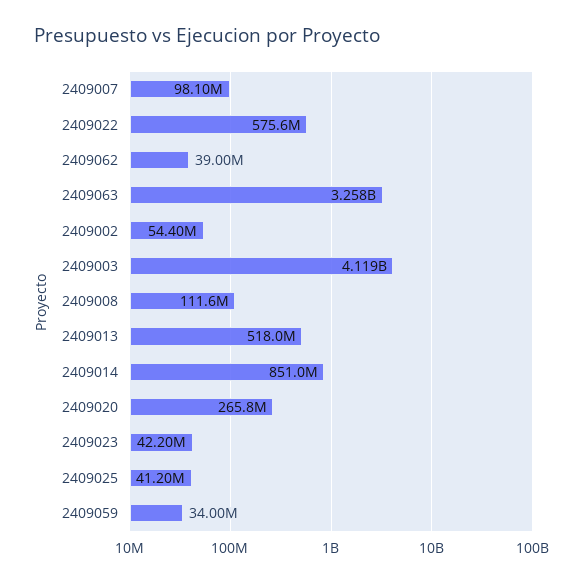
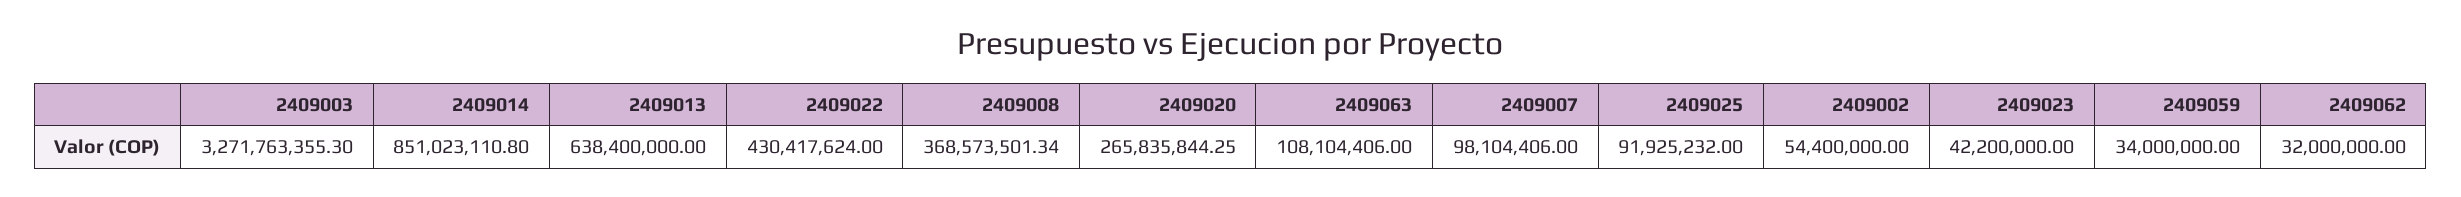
  {
    "2409007": 98104406,
-   "2409022": 575600000,
+   "2409022": 430417624,
-   "2409062": 39000000,
+   "2409062": 32000000,
-   "2409063": 3258000000,
+   "2409063": 108104406,
    "2409002": 54400000,
-   "2409003": 4119000000,
+   "2409003": 3271763355.3,
-   "2409008": 111600000,
+   "2409008": 368573501.34,
-   "2409013": 518000000,
+   "2409013": 638400000,
    "2409014": 851023110.8,
    "2409020": 265835844.25,
    "2409023": 42200000,
-   "2409025": 41200000,
+   "2409025": 91925232,
    "2409059": 34000000
  }

